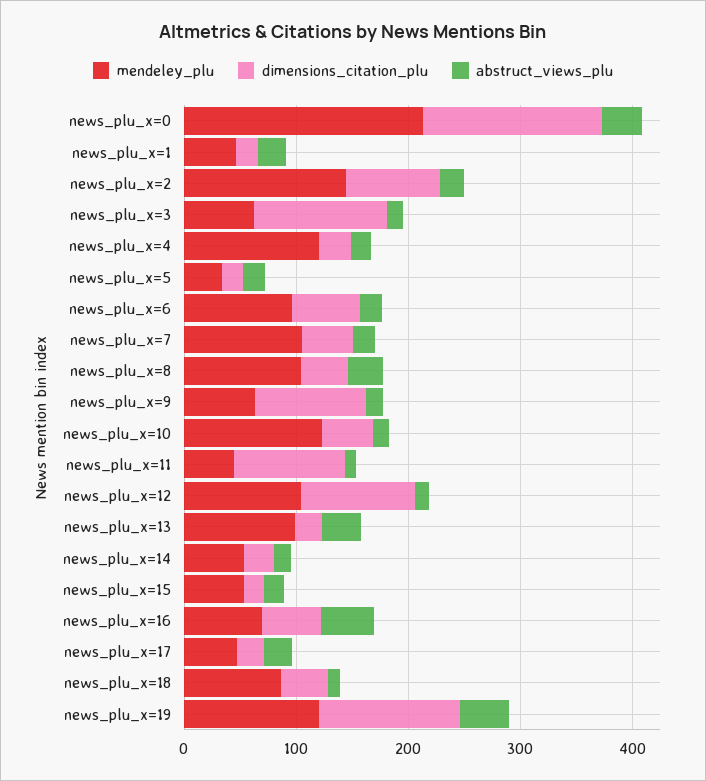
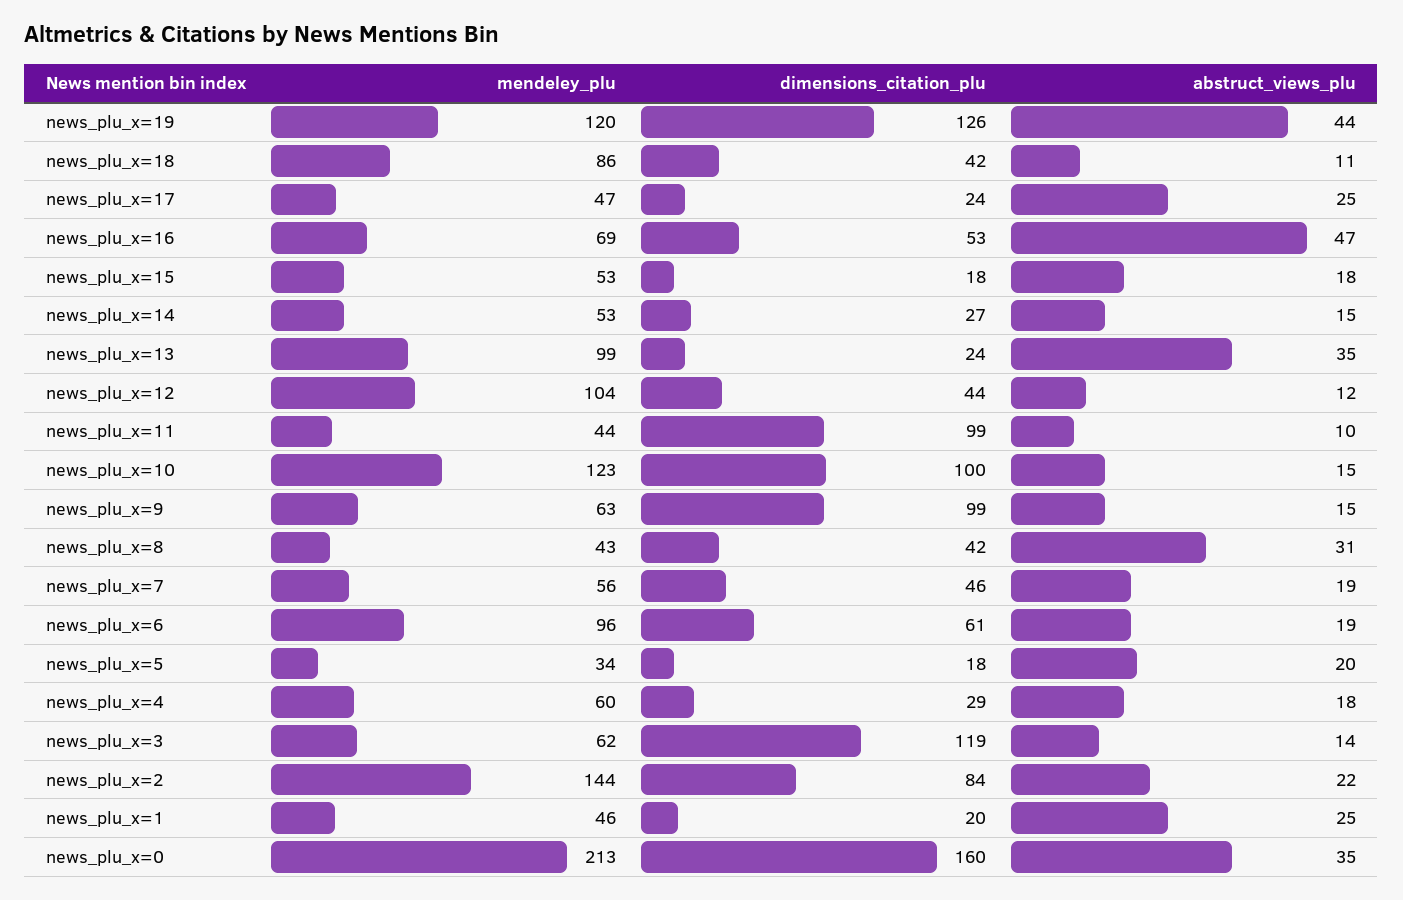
  {
    "mendeley_plu": {
      "news_plu_x=0": 213,
      "news_plu_x=1": 46,
      "news_plu_x=2": 144,
      "news_plu_x=3": 62,
-     "news_plu_x=4": 120,
+     "news_plu_x=4": 60,
      "news_plu_x=5": 34,
      "news_plu_x=6": 96,
-     "news_plu_x=7": 100,
+     "news_plu_x=7": 56,
-     "news_plu_x=8": 100,
+     "news_plu_x=8": 43,
      "news_plu_x=9": 63,
      "news_plu_x=10": 123,
      "news_plu_x=11": 44,
      "news_plu_x=12": 104,
      "news_plu_x=13": 99,
      "news_plu_x=14": 53,
      "news_plu_x=15": 53,
      "news_plu_x=16": 69,
      "news_plu_x=17": 47,
      "news_plu_x=18": 86,
      "news_plu_x=19": 120
    },
    "dimensions_citation_plu": {
      "news_plu_x=0": 160,
      "news_plu_x=1": 20,
      "news_plu_x=2": 84,
      "news_plu_x=3": 119,
      "news_plu_x=4": 29,
      "news_plu_x=5": 18,
      "news_plu_x=6": 61,
      "news_plu_x=7": 46,
      "news_plu_x=8": 42,
      "news_plu_x=9": 99,
-     "news_plu_x=10": 40,
+     "news_plu_x=10": 100,
      "news_plu_x=11": 99,
-     "news_plu_x=12": 100,
+     "news_plu_x=12": 44,
      "news_plu_x=13": 24,
      "news_plu_x=14": 27,
      "news_plu_x=15": 18,
      "news_plu_x=16": 53,
      "news_plu_x=17": 24,
      "news_plu_x=18": 42,
      "news_plu_x=19": 126
    },
    "abstruct_views_plu": {
      "news_plu_x=0": 35,
      "news_plu_x=1": 25,
      "news_plu_x=2": 22,
      "news_plu_x=3": 14,
      "news_plu_x=4": 18,
      "news_plu_x=5": 20,
      "news_plu_x=6": 19,
      "news_plu_x=7": 19,
      "news_plu_x=8": 31,
      "news_plu_x=9": 15,
      "news_plu_x=10": 15,
      "news_plu_x=11": 10,
      "news_plu_x=12": 12,
      "news_plu_x=13": 35,
      "news_plu_x=14": 15,
      "news_plu_x=15": 18,
      "news_plu_x=16": 47,
      "news_plu_x=17": 25,
      "news_plu_x=18": 11,
      "news_plu_x=19": 44
    }
  }

